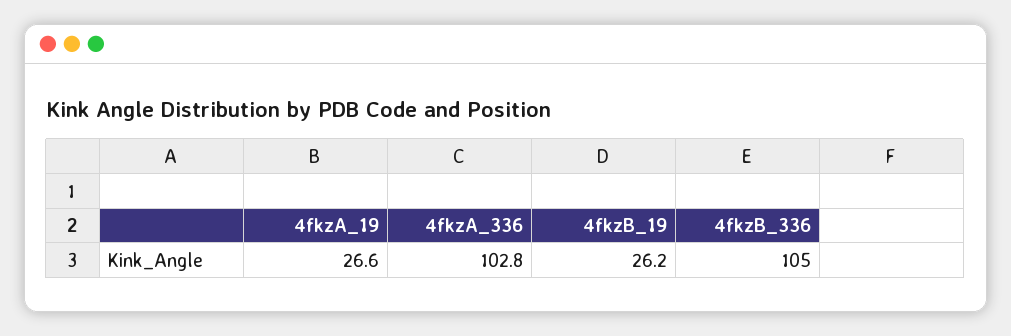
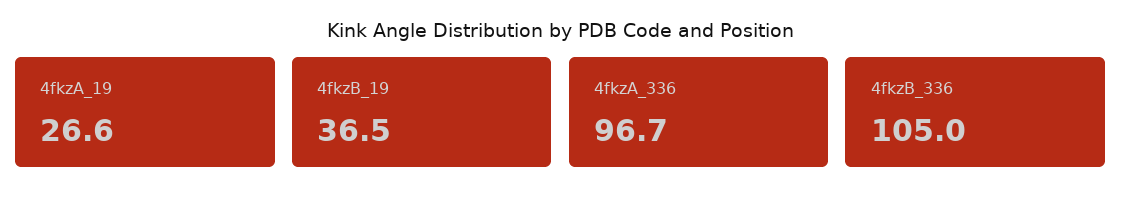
  {
    "4fkzA_19": 26.6,
-   "4fkzA_336": 102.8,
+   "4fkzA_336": 96.7,
-   "4fkzB_19": 26.2,
+   "4fkzB_19": 36.5,
    "4fkzB_336": 105
  }

